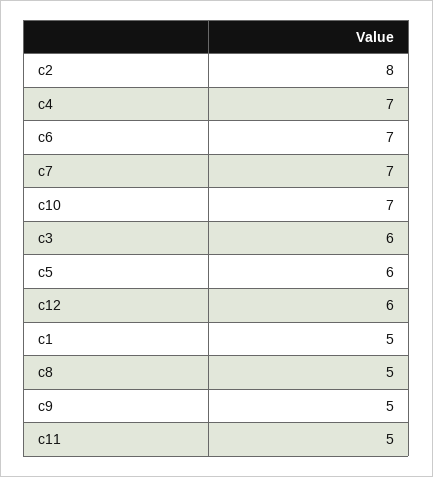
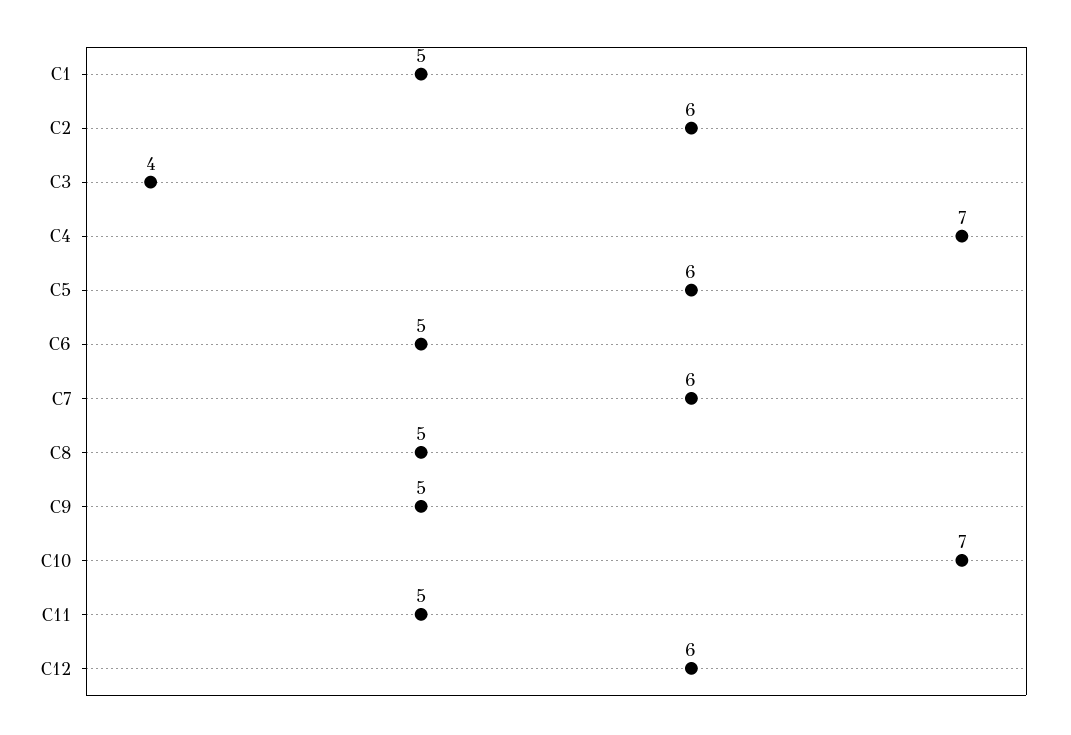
  {
-   "c2": 8,
+   "c2": 6,
    "c4": 7,
-   "c6": 7,
+   "c6": 5,
-   "c7": 7,
+   "c7": 6,
    "c10": 7,
-   "c3": 6,
+   "c3": 4,
    "c5": 6,
    "c12": 6,
    "c1": 5,
    "c8": 5,
    "c9": 5,
    "c11": 5
  }

